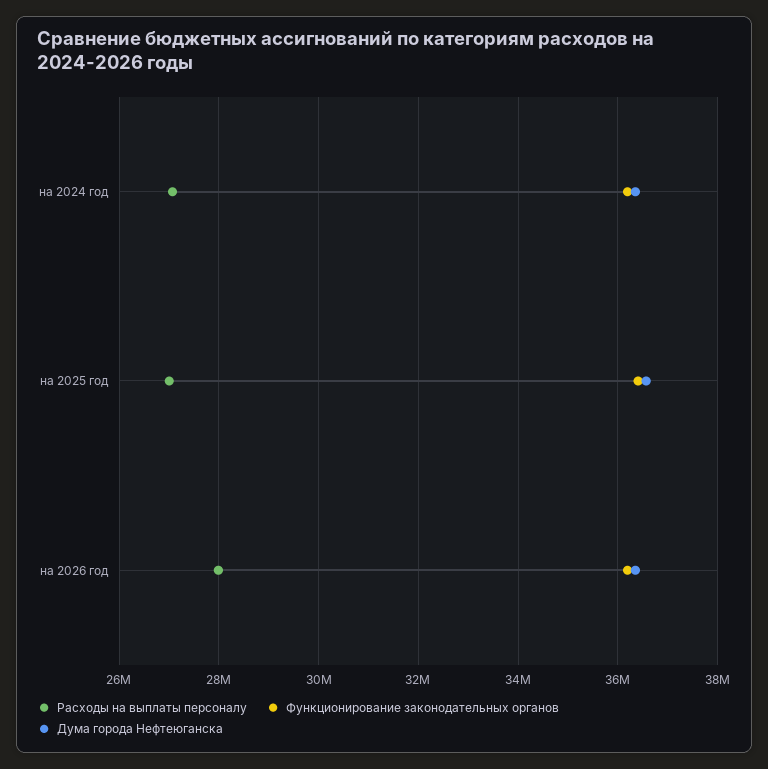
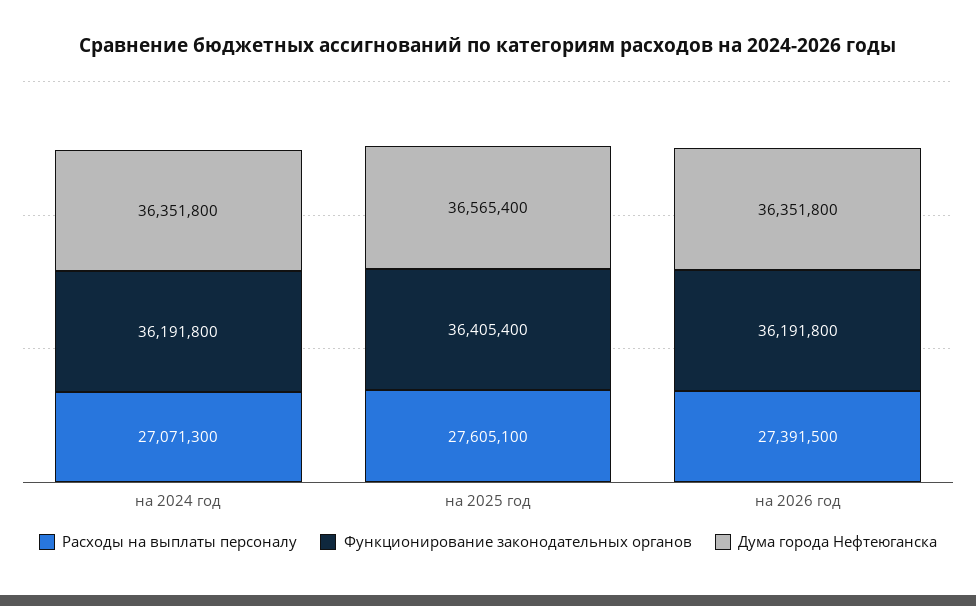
  {
    "Расходы на выплаты персоналу": {
      "на 2024 год": 27071300,
-     "на 2025 год": 27000000,
+     "на 2025 год": 27605100,
-     "на 2026 год": 28000000
+     "на 2026 год": 27391500
    },
    "Функционирование законодательных органов": {
      "на 2024 год": 36191800,
      "на 2025 год": 36405400,
      "на 2026 год": 36191800
    },
    "Дума города Нефтеюганска": {
      "на 2024 год": 36351800,
      "на 2025 год": 36565400,
      "на 2026 год": 36351800
    }
  }

